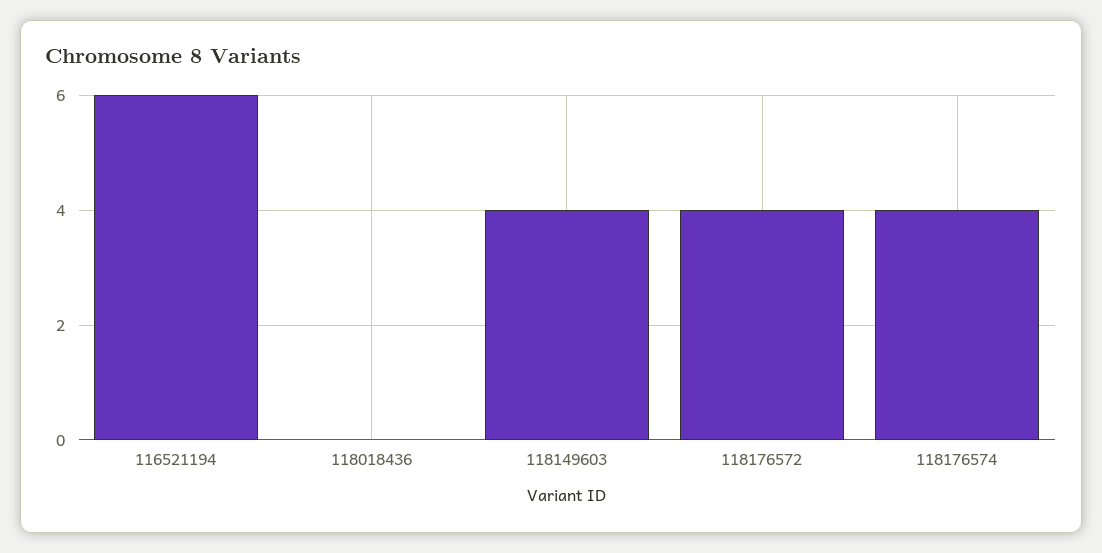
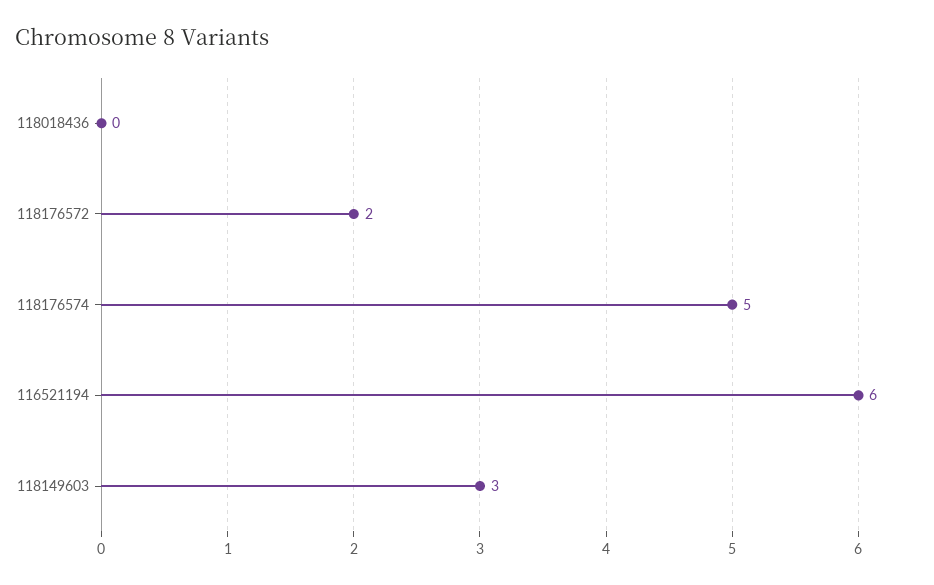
  {
    "116521194": 6,
    "118018436": 0,
-   "118149603": 4,
+   "118149603": 3,
-   "118176572": 4,
+   "118176572": 2,
-   "118176574": 4
+   "118176574": 5
  }

